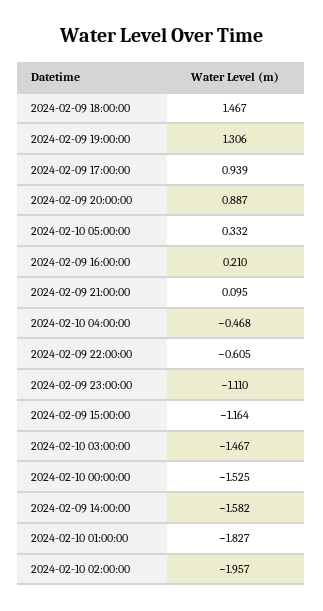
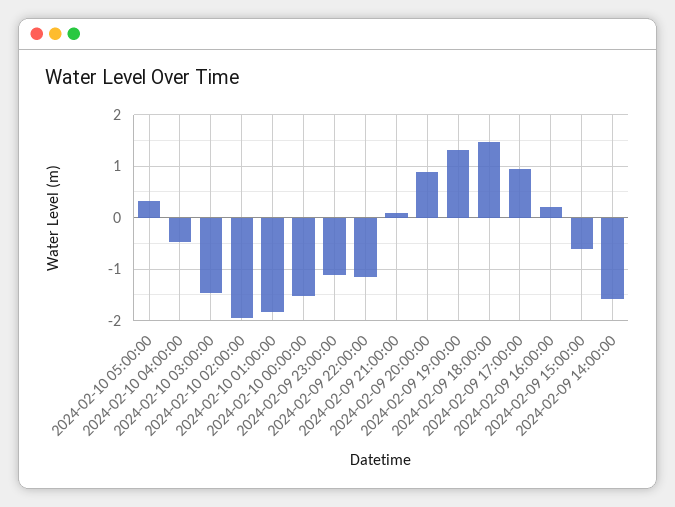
  {
    "2024-02-09 18:00:00": 1.467,
    "2024-02-09 19:00:00": 1.306,
    "2024-02-09 17:00:00": 0.939,
    "2024-02-09 20:00:00": 0.887,
    "2024-02-10 05:00:00": 0.332,
    "2024-02-09 16:00:00": 0.21,
    "2024-02-09 21:00:00": 0.095,
    "2024-02-10 04:00:00": -0.468,
-   "2024-02-09 22:00:00": -0.605,
+   "2024-02-09 22:00:00": -1.2,
    "2024-02-09 23:00:00": -1.11,
-   "2024-02-09 15:00:00": -1.164,
+   "2024-02-09 15:00:00": -0.6,
    "2024-02-10 03:00:00": -1.467,
    "2024-02-10 00:00:00": -1.525,
    "2024-02-09 14:00:00": -1.582,
    "2024-02-10 01:00:00": -1.827,
    "2024-02-10 02:00:00": -1.957
  }

